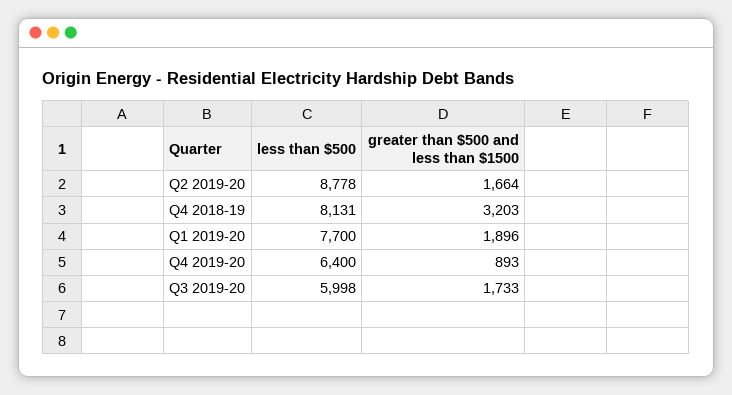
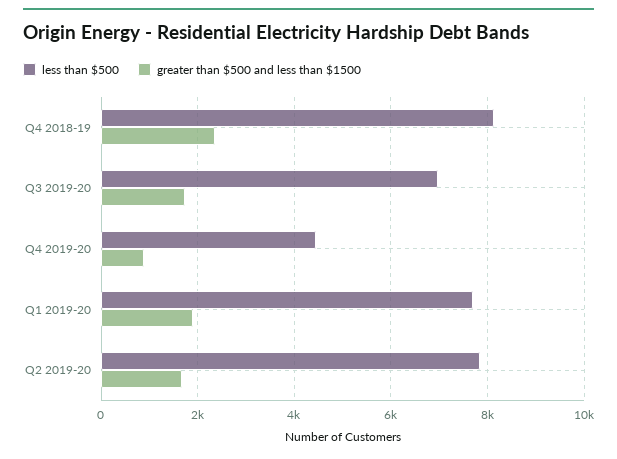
  {
    "less than $500": {
-     "Q2 2019-20": 8778,
+     "Q2 2019-20": 7800,
      "Q4 2018-19": 8131,
      "Q1 2019-20": 7700,
-     "Q4 2019-20": 6400,
+     "Q4 2019-20": 4400,
-     "Q3 2019-20": 5998
+     "Q3 2019-20": 7000
    },
    "greater than $500 and less than $1500": {
      "Q2 2019-20": 1664,
-     "Q4 2018-19": 3203,
+     "Q4 2018-19": 2400,
      "Q1 2019-20": 1896,
      "Q4 2019-20": 893,
      "Q3 2019-20": 1733
    }
  }

